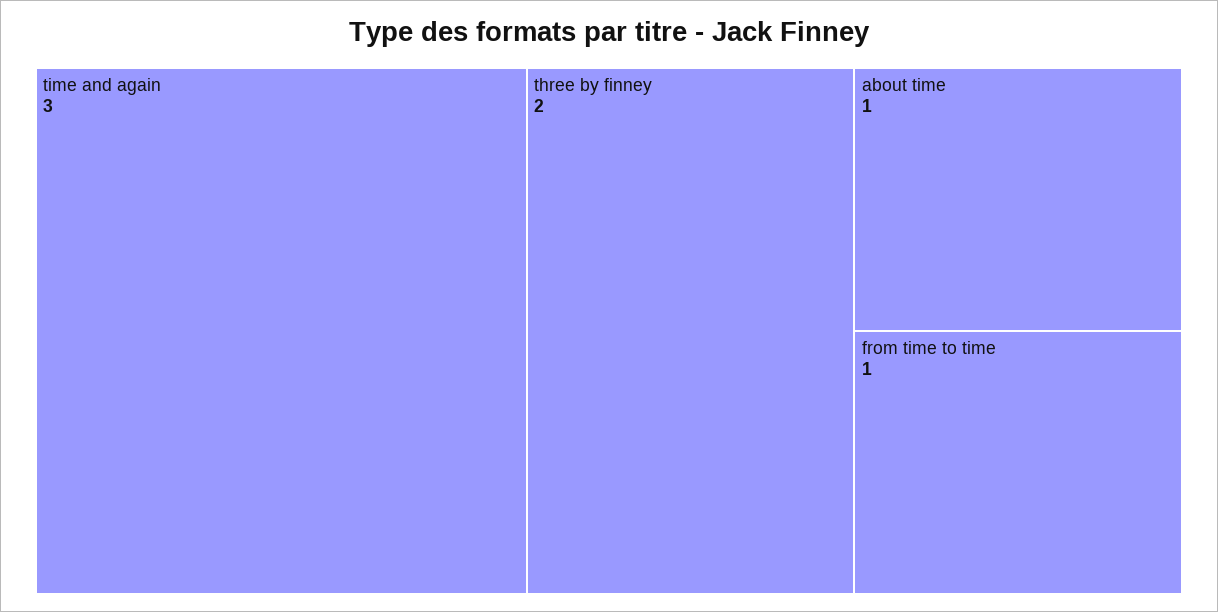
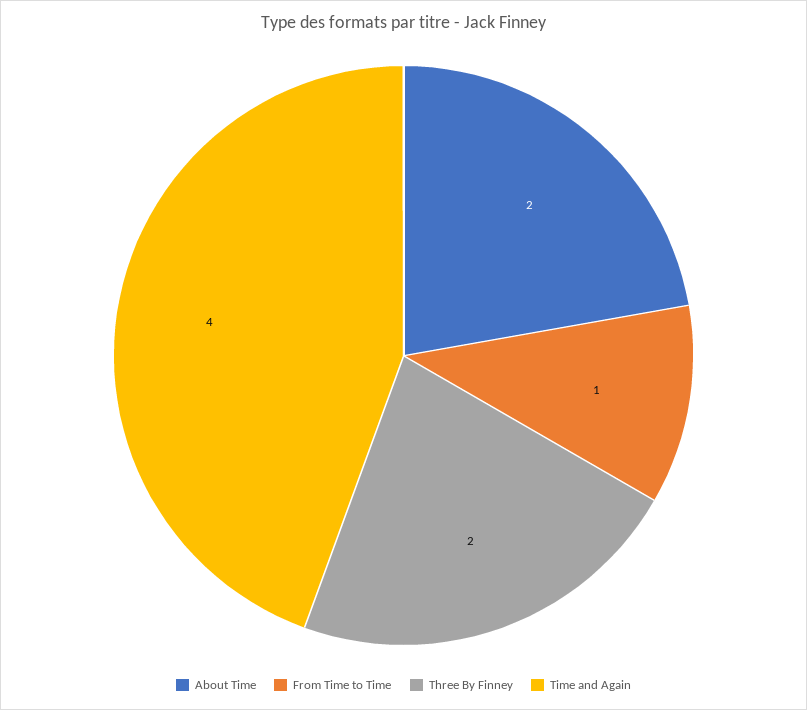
  {
-   "time and again": 3,
+   "time and again": 4,
    "three by finney": 2,
-   "about time": 1,
+   "about time": 2,
    "from time to time": 1
  }

